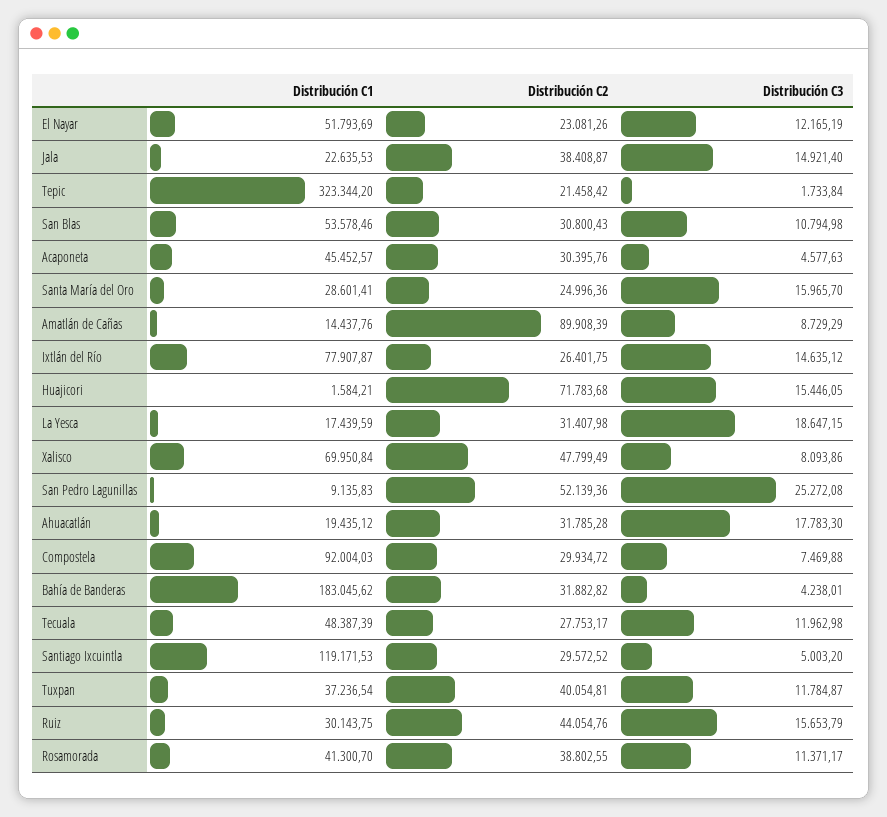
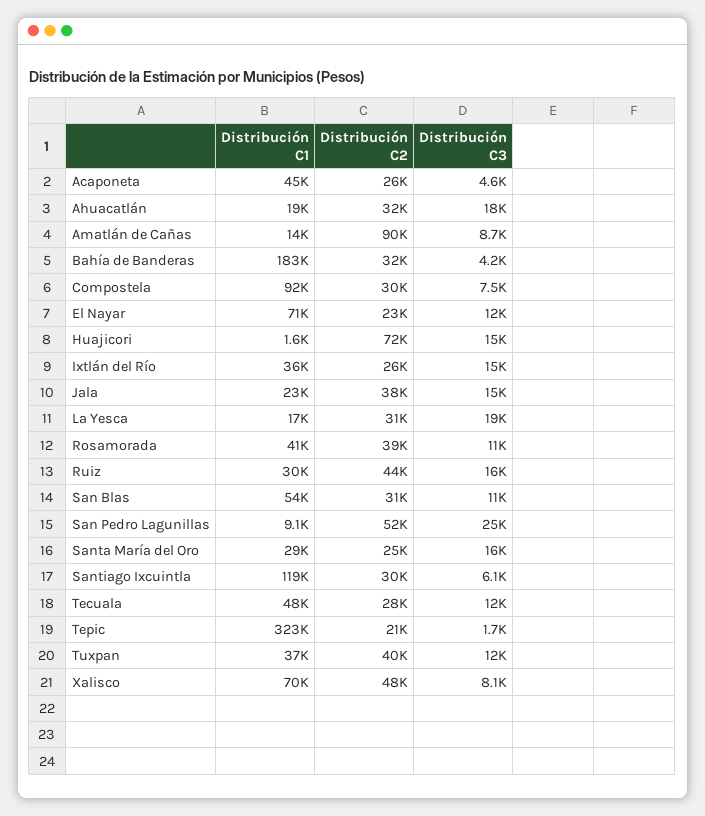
  {
    "Distribución C1": {
-     "El Nayar": 51793.69,
+     "El Nayar": 71000,
      "Jala": 22635.53,
      "Tepic": 323344.2,
      "San Blas": 53578.46,
      "Acaponeta": 45452.57,
      "Santa María del Oro": 28601.41,
      "Amatlán de Cañas": 14437.76,
-     "Ixtlán del Río": 77907.87,
+     "Ixtlán del Río": 36000,
      "Huajicori": 1584.21,
      "La Yesca": 17439.59,
      "Xalisco": 69950.84,
      "San Pedro Lagunillas": 9135.83,
      "Ahuacatlán": 19435.12,
      "Compostela": 92004.03,
      "Bahía de Banderas": 183045.62,
      "Tecuala": 48387.39,
      "Santiago Ixcuintla": 119171.53,
      "Tuxpan": 37236.54,
      "Ruiz": 30143.75,
      "Rosamorada": 41300.7
    },
    "Distribución C2": {
      "El Nayar": 23081.26,
      "Jala": 38408.87,
      "Tepic": 21458.42,
      "San Blas": 30800.43,
-     "Acaponeta": 30395.76,
+     "Acaponeta": 26000,
      "Santa María del Oro": 24996.36,
      "Amatlán de Cañas": 89908.39,
      "Ixtlán del Río": 26401.75,
      "Huajicori": 71783.68,
      "La Yesca": 31407.98,
      "Xalisco": 47799.49,
      "San Pedro Lagunillas": 52139.36,
      "Ahuacatlán": 31785.28,
      "Compostela": 29934.72,
      "Bahía de Banderas": 31882.82,
      "Tecuala": 27753.17,
      "Santiago Ixcuintla": 29572.52,
      "Tuxpan": 40054.81,
      "Ruiz": 44054.76,
      "Rosamorada": 38802.55
    },
    "Distribución C3": {
      "El Nayar": 12165.19,
      "Jala": 14921.4,
      "Tepic": 1733.84,
      "San Blas": 10794.98,
      "Acaponeta": 4577.63,
      "Santa María del Oro": 15965.7,
      "Amatlán de Cañas": 8729.29,
      "Ixtlán del Río": 14635.12,
      "Huajicori": 15446.05,
      "La Yesca": 18647.15,
      "Xalisco": 8093.86,
      "San Pedro Lagunillas": 25272.08,
      "Ahuacatlán": 17783.3,
      "Compostela": 7469.88,
      "Bahía de Banderas": 4238.01,
      "Tecuala": 11962.98,
-     "Santiago Ixcuintla": 5003.2,
+     "Santiago Ixcuintla": 6100,
      "Tuxpan": 11784.87,
      "Ruiz": 15653.79,
      "Rosamorada": 11371.17
    }
  }

